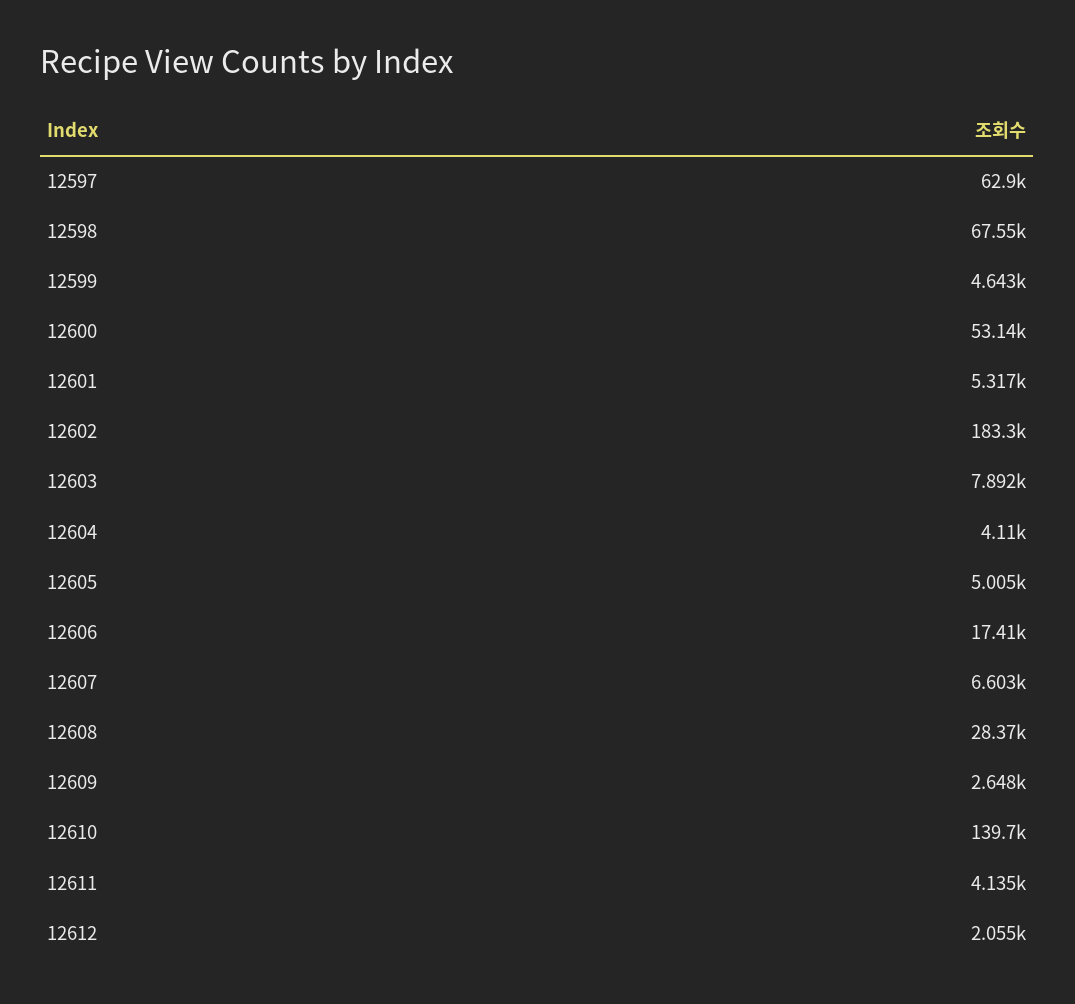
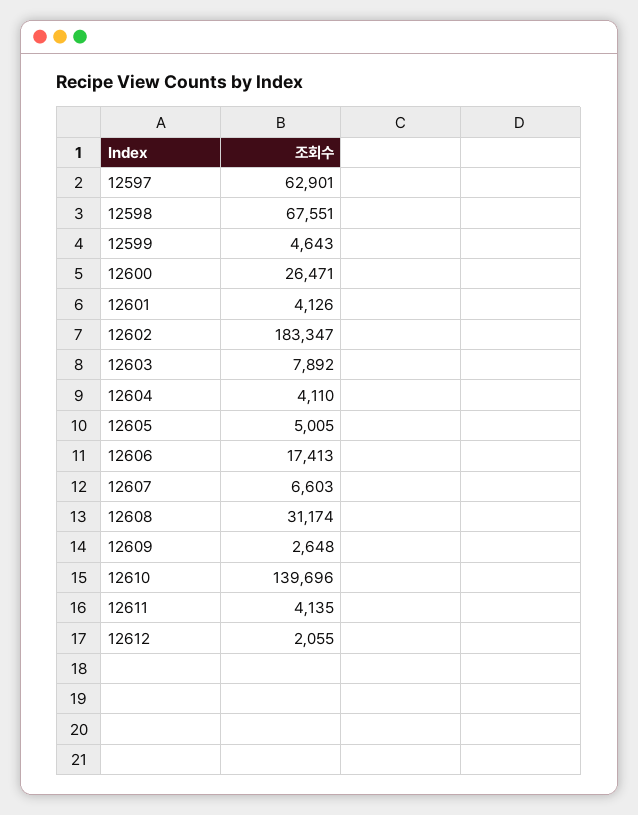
  {
    "12597": 62901,
    "12598": 67551,
    "12599": 4643,
-   "12600": 53140,
+   "12600": 26471,
-   "12601": 5317,
+   "12601": 4126,
    "12602": 183347,
    "12603": 7892,
    "12604": 4110,
    "12605": 5005,
    "12606": 17413,
    "12607": 6603,
-   "12608": 28370,
+   "12608": 31174,
    "12609": 2648,
    "12610": 139696,
    "12611": 4135,
    "12612": 2055
  }

